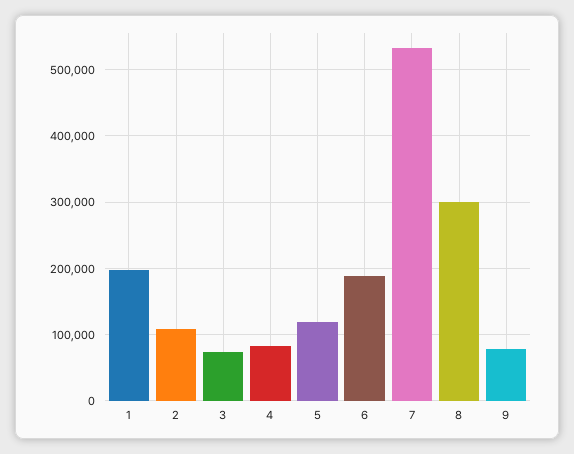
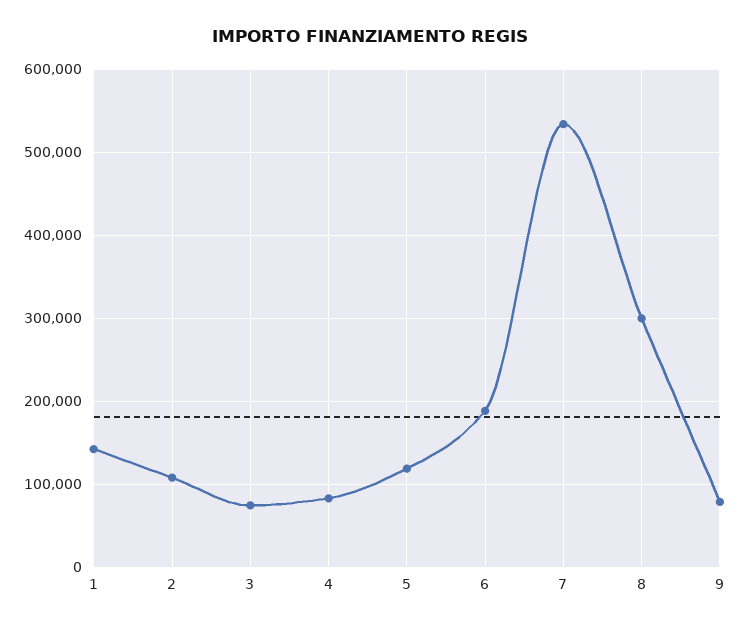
  {
-   "1": 200000,
+   "1": 140000,
    "2": 110000,
    "3": 70000,
    "4": 80000,
    "5": 120000,
    "6": 190000,
    "7": 530000,
    "8": 300000,
    "9": 80000
  }

